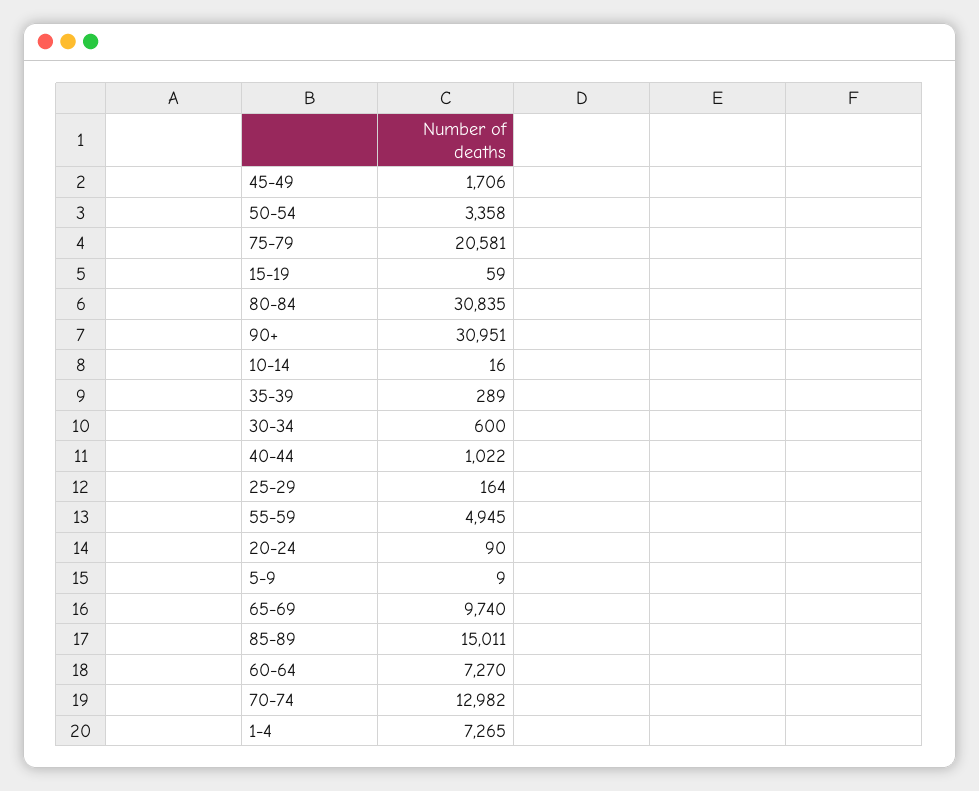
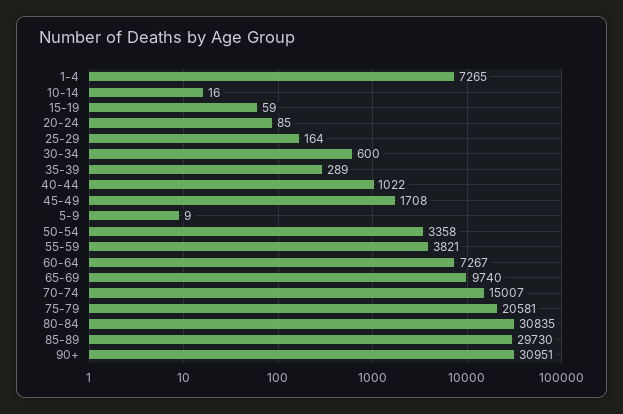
  {
-   "45-49": 1706,
+   "45-49": 1708,
    "50-54": 3358,
    "75-79": 20581,
    "15-19": 59,
    "80-84": 30835,
    "90+": 30951,
    "10-14": 16,
    "35-39": 289,
    "30-34": 600,
    "40-44": 1022,
    "25-29": 164,
-   "55-59": 4945,
+   "55-59": 3821,
-   "20-24": 90,
+   "20-24": 85,
    "5-9": 9,
    "65-69": 9740,
-   "85-89": 15011,
+   "85-89": 29730,
-   "60-64": 7270,
+   "60-64": 7267,
-   "70-74": 12982,
+   "70-74": 15007,
    "1-4": 7265
  }

